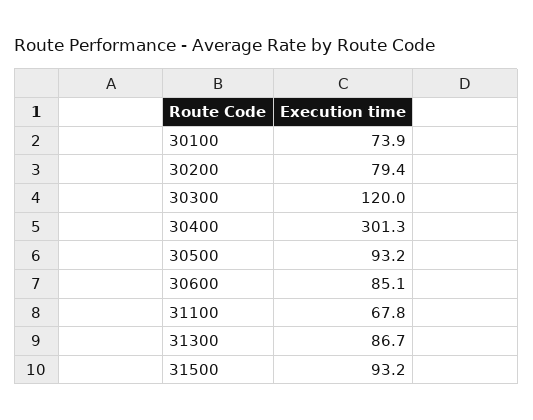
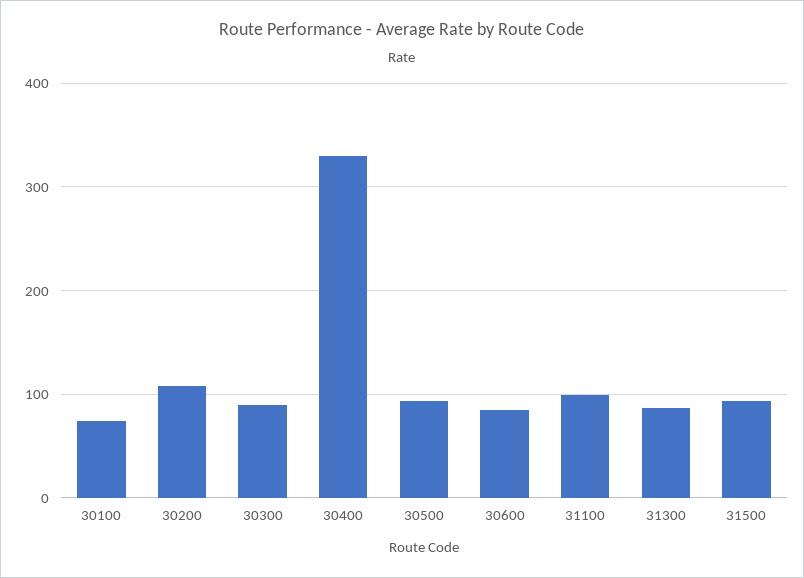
  {
    "30100": 73.9,
-   "30200": 79.4,
+   "30200": 110,
-   "30300": 120,
+   "30300": 90,
-   "30400": 301.3,
+   "30400": 330,
    "30500": 93.2,
    "30600": 85.1,
-   "31100": 67.8,
+   "31100": 100,
    "31300": 86.7,
    "31500": 93.2
  }

